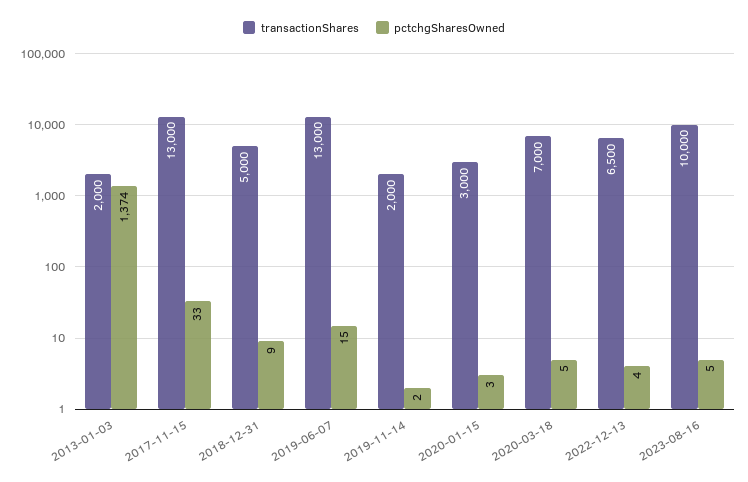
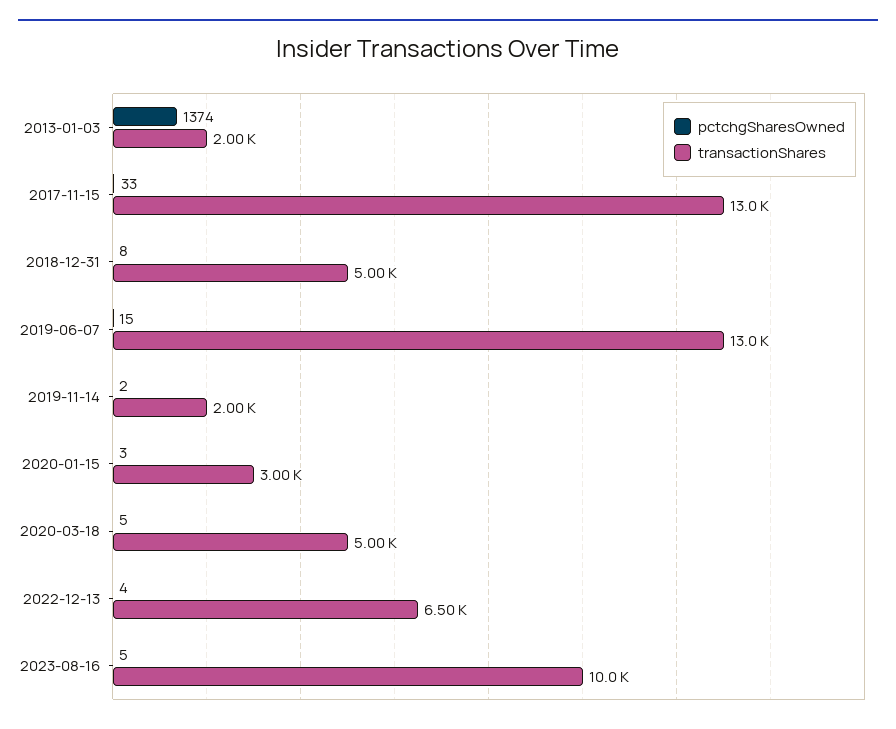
  {
    "transactionShares": {
      "2013-01-03": 2000,
      "2017-11-15": 13000,
      "2018-12-31": 5000,
      "2019-06-07": 13000,
      "2019-11-14": 2000,
      "2020-01-15": 3000,
-     "2020-03-18": 7000,
+     "2020-03-18": 5000,
      "2022-12-13": 6500,
      "2023-08-16": 10000
    },
    "pctchgSharesOwned": {
      "2013-01-03": 1374,
      "2017-11-15": 33,
-     "2018-12-31": 9,
+     "2018-12-31": 8,
      "2019-06-07": 15,
      "2019-11-14": 2,
      "2020-01-15": 3,
      "2020-03-18": 5,
      "2022-12-13": 4,
      "2023-08-16": 5
    }
  }

